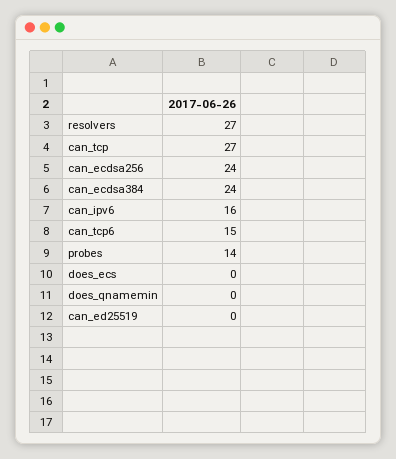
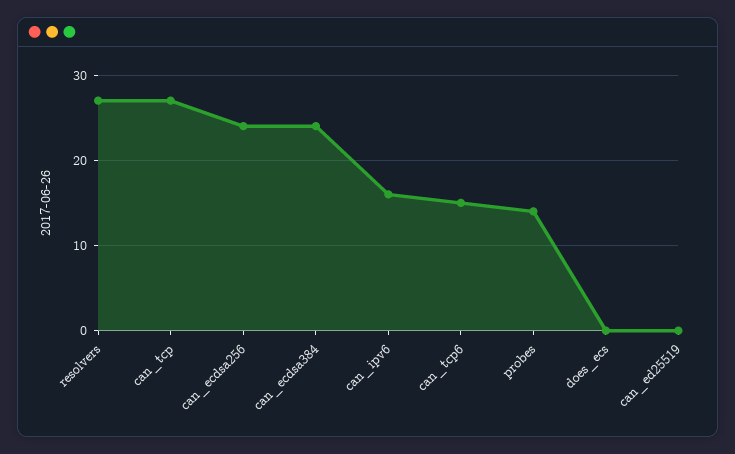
  {
    "resolvers": 27,
    "can_tcp": 27,
    "can_ecdsa256": 24,
    "can_ecdsa384": 24,
    "can_ipv6": 16,
    "can_tcp6": 15,
    "probes": 14,
    "does_ecs": 0,
-   "does_qnamemin": 0,
    "can_ed25519": 0
  }

